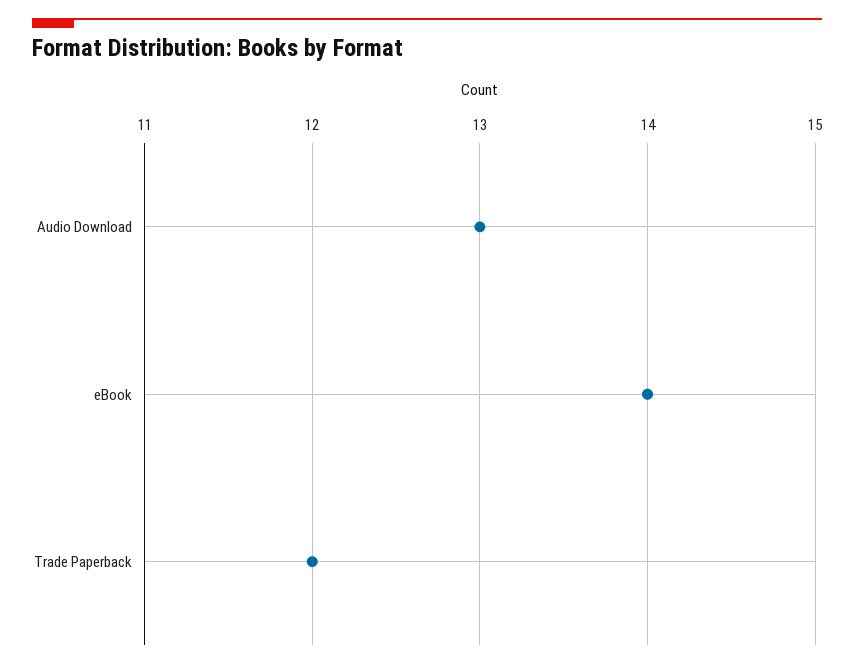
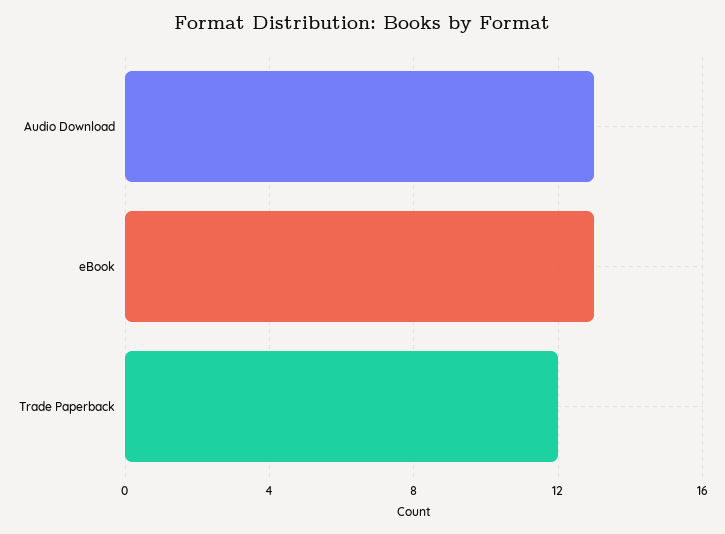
  {
    "Audio Download": 13,
-   "eBook": 14,
+   "eBook": 13,
    "Trade Paperback": 12
  }

